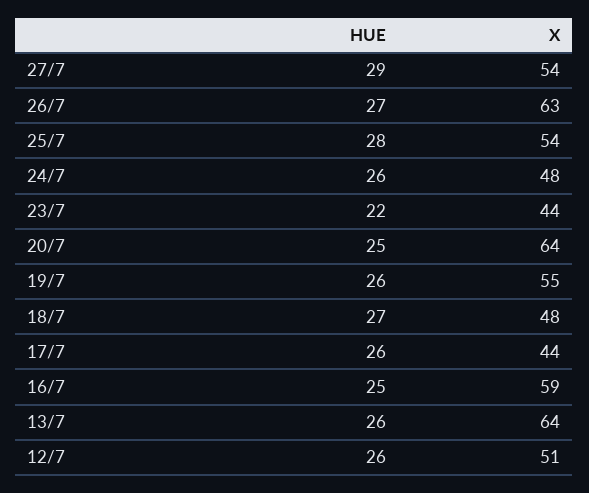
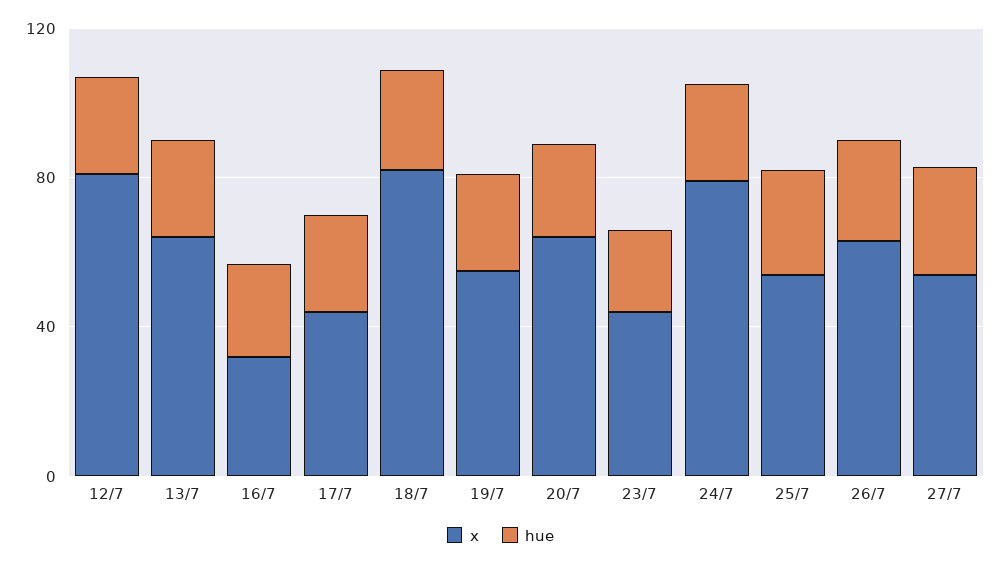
  {
    "HUE": {
      "27/7": 29,
      "26/7": 27,
      "25/7": 28,
      "24/7": 26,
      "23/7": 22,
      "20/7": 25,
      "19/7": 26,
      "18/7": 27,
      "17/7": 26,
      "16/7": 25,
      "13/7": 26,
      "12/7": 26
    },
    "X": {
      "27/7": 54,
      "26/7": 63,
      "25/7": 54,
-     "24/7": 48,
+     "24/7": 80,
      "23/7": 44,
      "20/7": 64,
      "19/7": 55,
-     "18/7": 48,
+     "18/7": 80,
      "17/7": 44,
-     "16/7": 59,
+     "16/7": 30,
      "13/7": 64,
-     "12/7": 51
+     "12/7": 80
    }
  }

